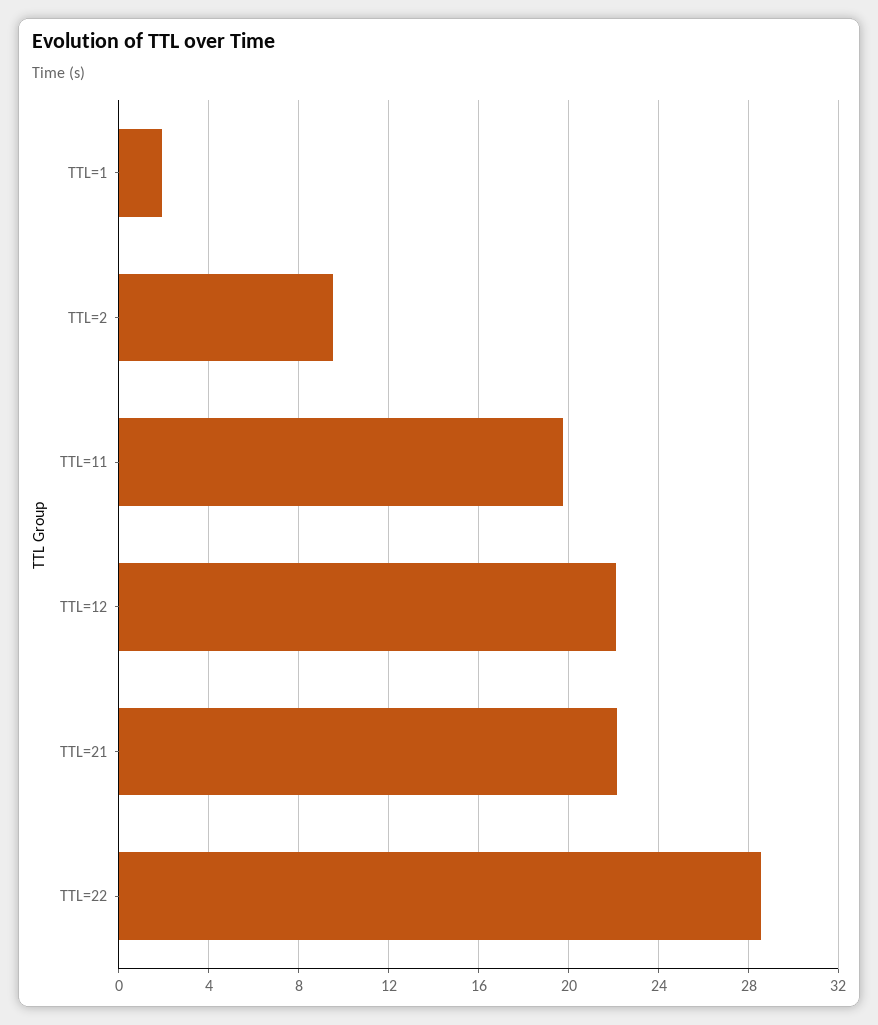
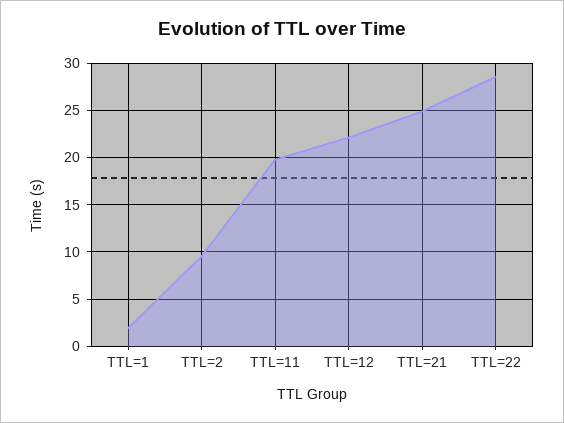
  {
    "TTL=1": 2,
    "TTL=2": 9.5,
    "TTL=11": 20,
    "TTL=12": 22,
-   "TTL=21": 22,
+   "TTL=21": 25,
    "TTL=22": 28.5
  }

